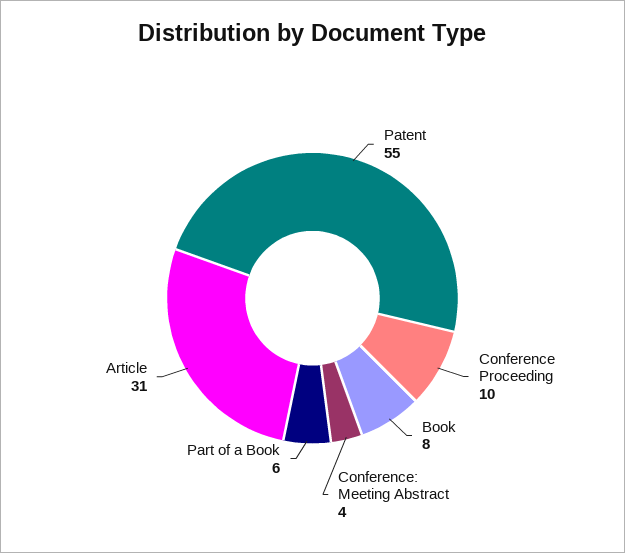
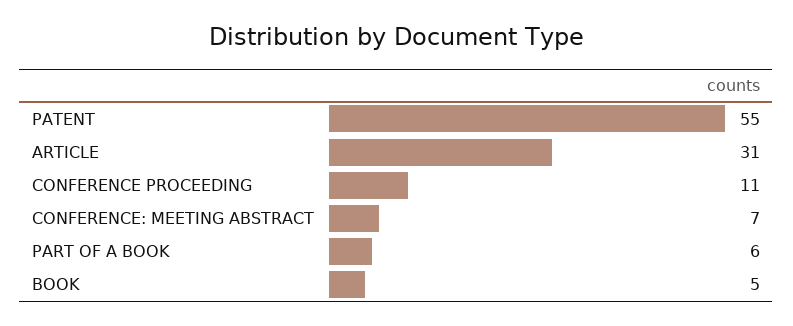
  {
    "Patent": 55,
-   "Conference Proceeding": 10,
+   "Conference Proceeding": 11,
-   "Book": 8,
+   "Book": 5,
-   "Conference: Meeting Abstract": 4,
+   "Conference: Meeting Abstract": 7,
    "Part of a Book": 6,
    "Article": 31
  }

